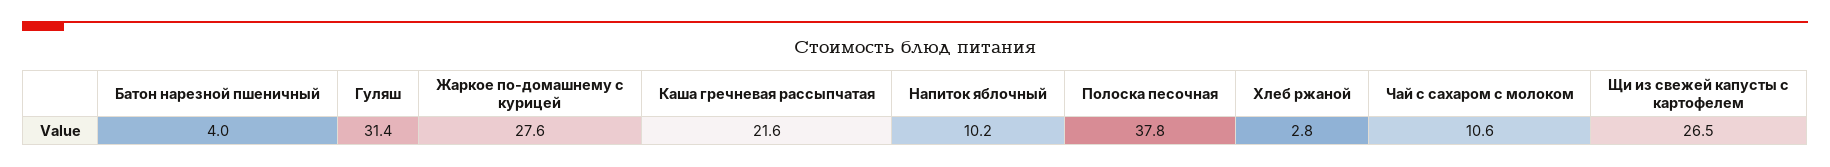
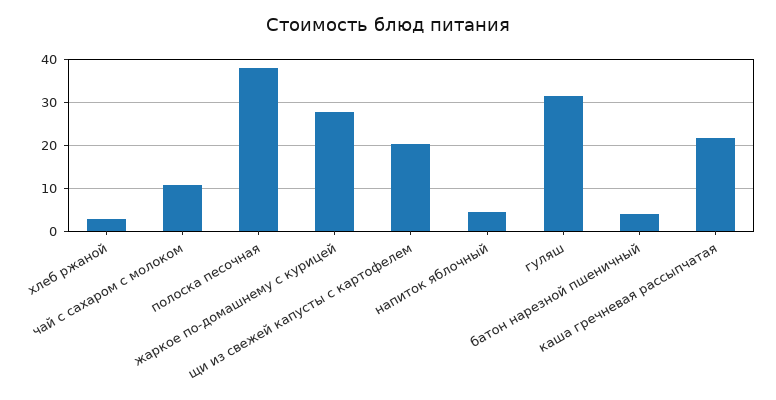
  {
    "Батон нарезной пшеничный": 4,
    "Гуляш": 31.4,
    "Жаркое по-домашнему с курицей": 27.6,
    "Каша гречневая рассыпчатая": 21.6,
-   "Напиток яблочный": 10.2,
+   "Напиток яблочный": 4,
    "Полоска песочная": 37.8,
    "Хлеб ржаной": 2.8,
    "Чай с сахаром с молоком": 10.6,
-   "Щи из свежей капусты с картофелем": 26.5
+   "Щи из свежей капусты с картофелем": 20
  }

